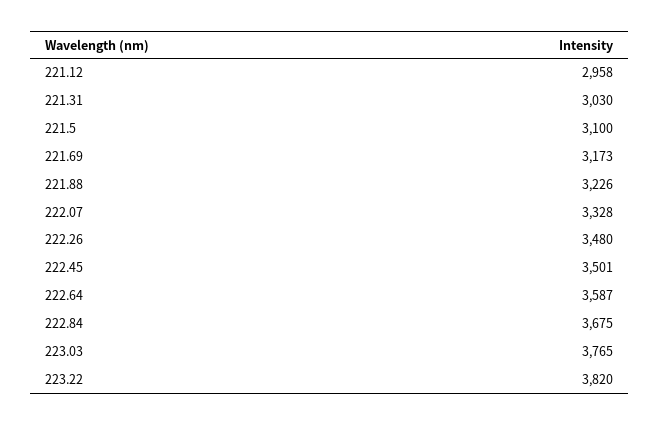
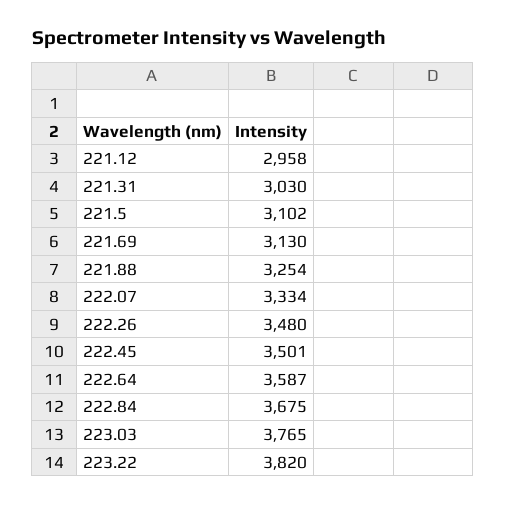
  {
    "221.12": 2958,
    "221.31": 3030,
-   "221.5": 3100,
+   "221.5": 3102,
-   "221.69": 3173,
+   "221.69": 3130,
-   "221.88": 3226,
+   "221.88": 3254,
-   "222.07": 3328,
+   "222.07": 3334,
    "222.26": 3480,
    "222.45": 3501,
    "222.64": 3587,
    "222.84": 3675,
    "223.03": 3765,
    "223.22": 3820
  }

